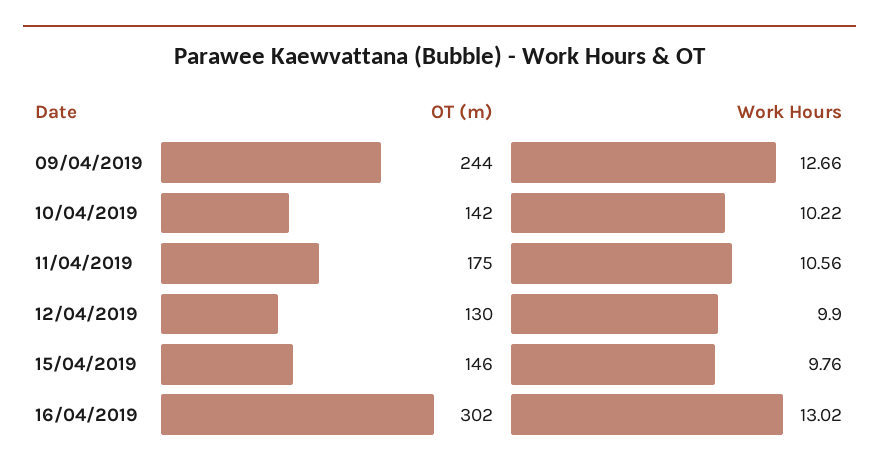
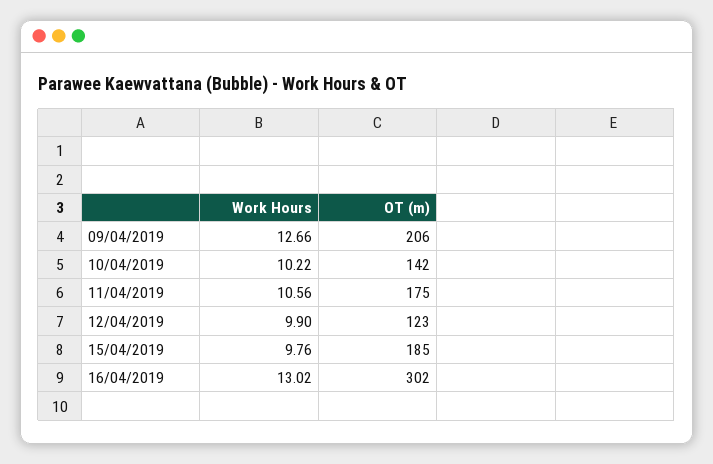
  {
    "OT (m)": {
-     "09/04/2019": 244,
+     "09/04/2019": 206,
      "10/04/2019": 142,
      "11/04/2019": 175,
-     "12/04/2019": 130,
+     "12/04/2019": 123,
-     "15/04/2019": 146,
+     "15/04/2019": 185,
      "16/04/2019": 302
    },
    "Work Hours": {
      "09/04/2019": 12.66,
      "10/04/2019": 10.22,
      "11/04/2019": 10.56,
      "12/04/2019": 9.9,
      "15/04/2019": 9.76,
      "16/04/2019": 13.02
    }
  }

